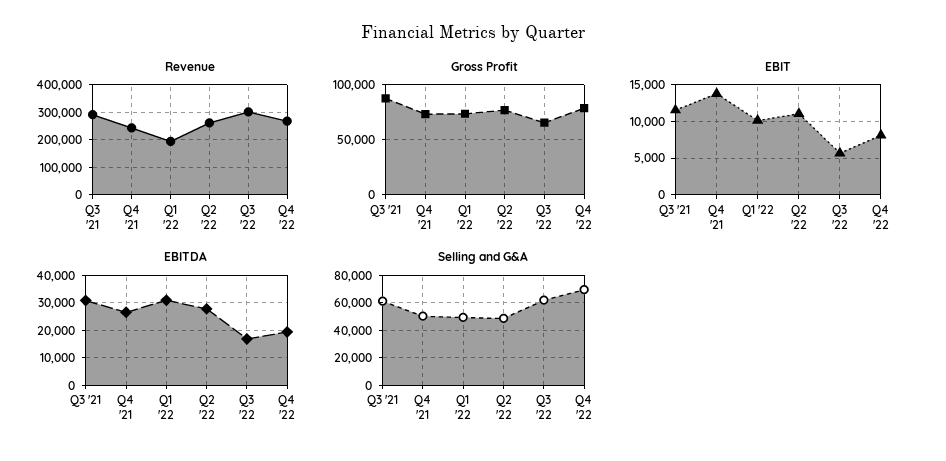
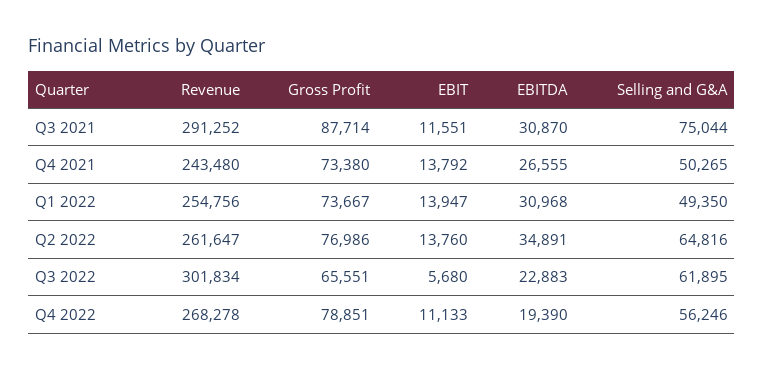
  {
    "Revenue": {
      "Q3 '21": 291252,
      "Q4 '21": 243480,
-     "Q1 '22": 200000,
+     "Q1 '22": 254756,
      "Q2 '22": 261647,
      "Q3 '22": 301834,
      "Q4 '22": 268278
    },
    "Gross Profit": {
      "Q3 '21": 87714,
      "Q4 '21": 73380,
      "Q1 '22": 73667,
      "Q2 '22": 76986,
      "Q3 '22": 65551,
      "Q4 '22": 78851
    },
    "EBIT": {
      "Q3 '21": 11551,
      "Q4 '21": 13792,
-     "Q1 '22": 10000,
+     "Q1 '22": 13947,
-     "Q2 '22": 11000,
+     "Q2 '22": 13760,
      "Q3 '22": 5680,
-     "Q4 '22": 8000
+     "Q4 '22": 11133
    },
    "EBITDA": {
      "Q3 '21": 30870,
      "Q4 '21": 26555,
      "Q1 '22": 30968,
-     "Q2 '22": 27500,
+     "Q2 '22": 34891,
-     "Q3 '22": 17500,
+     "Q3 '22": 22883,
      "Q4 '22": 19390
    },
    "Selling and G&A": {
-     "Q3 '21": 60000,
+     "Q3 '21": 75044,
      "Q4 '21": 50265,
      "Q1 '22": 49350,
-     "Q2 '22": 50000,
+     "Q2 '22": 64816,
      "Q3 '22": 61895,
-     "Q4 '22": 70000
+     "Q4 '22": 56246
    }
  }

